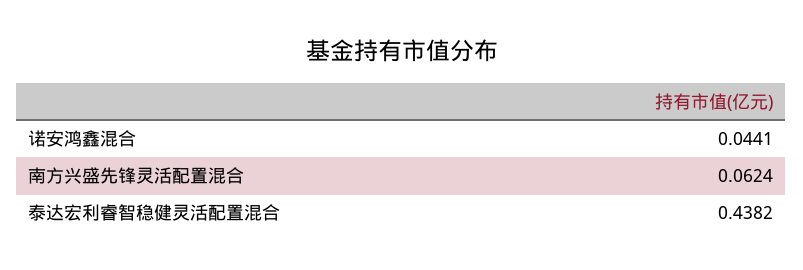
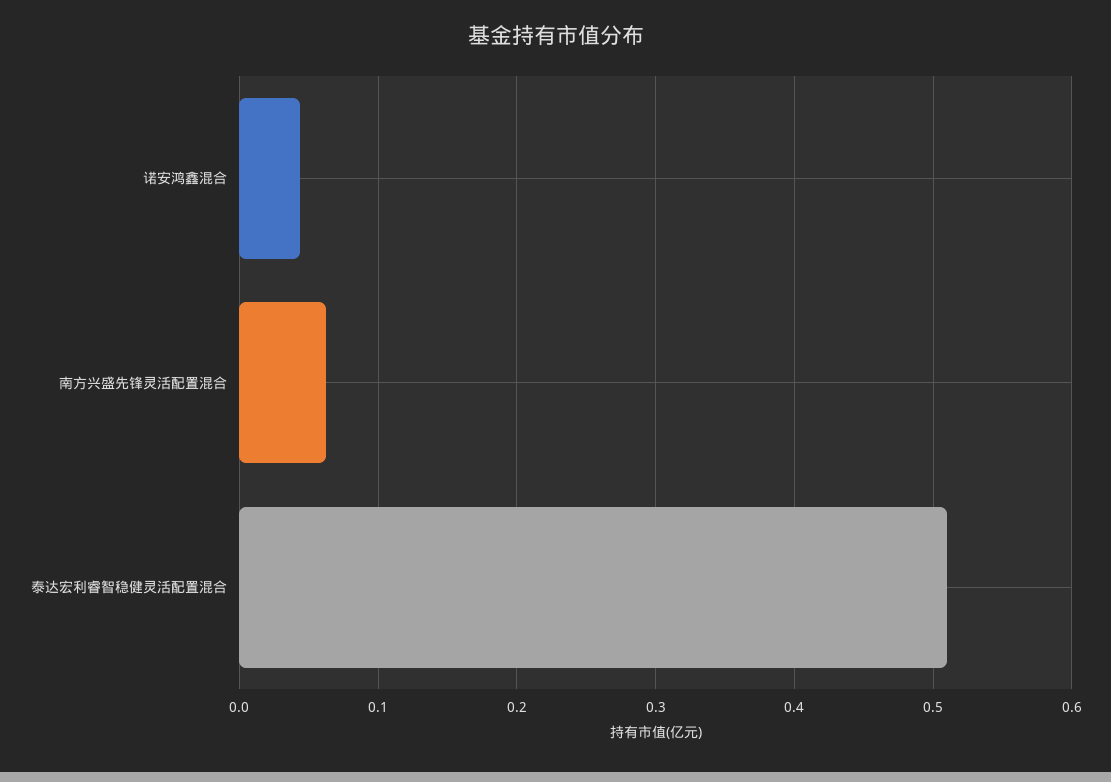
  {
    "诺安鸿鑫混合": 0.0441,
    "南方兴盛先锋灵活配置混合": 0.0624,
-   "泰达宏利睿智稳健灵活配置混合": 0.4382
+   "泰达宏利睿智稳健灵活配置混合": 0.51
  }

